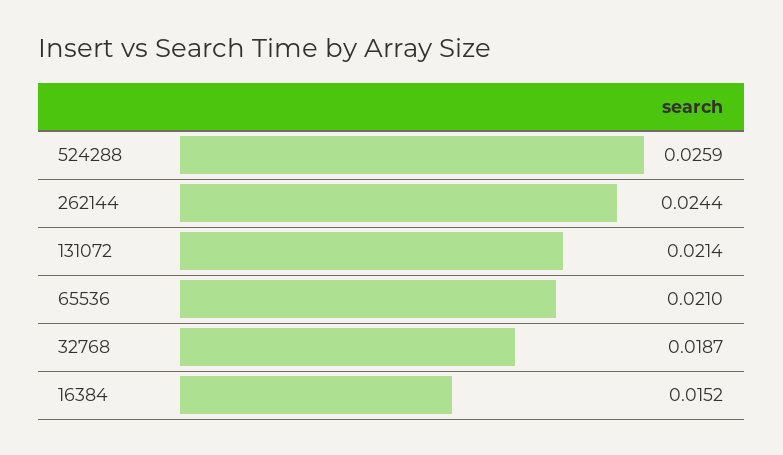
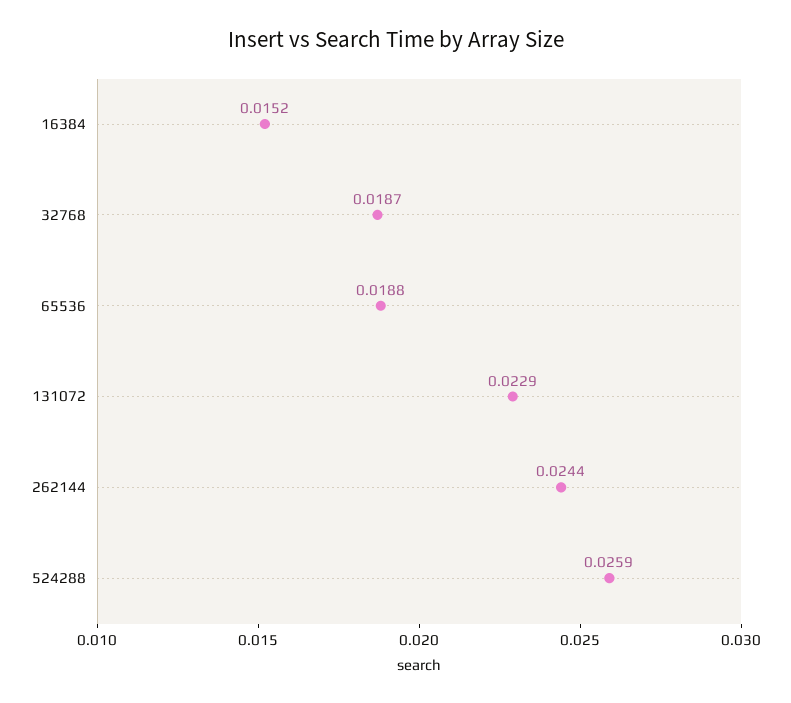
  {
    "524288": 0.0259,
    "262144": 0.0244,
-   "131072": 0.0214,
+   "131072": 0.0229,
-   "65536": 0.021,
+   "65536": 0.0188,
    "32768": 0.0187,
    "16384": 0.0152
  }

